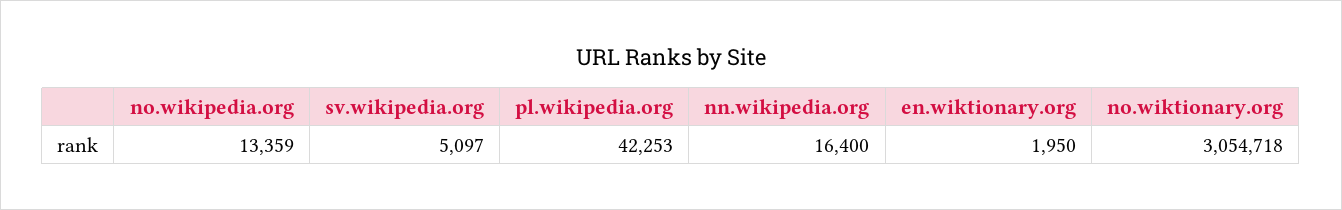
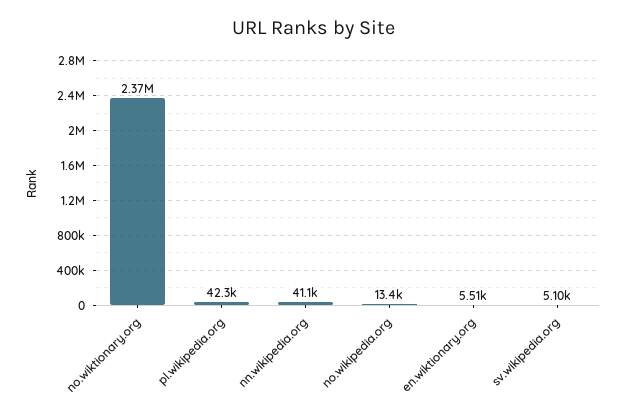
  {
    "no.wikipedia.org": 13359,
    "sv.wikipedia.org": 5097,
    "pl.wikipedia.org": 42253,
-   "nn.wikipedia.org": 16400,
+   "nn.wikipedia.org": 41100,
-   "en.wiktionary.org": 1950,
+   "en.wiktionary.org": 5510,
-   "no.wiktionary.org": 3054718
+   "no.wiktionary.org": 2370000
  }

